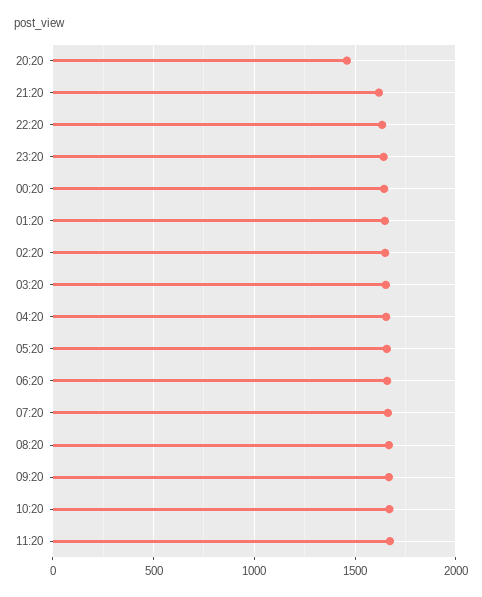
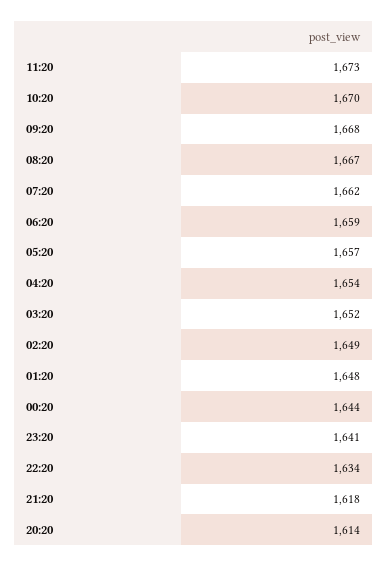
  {
-   "20:20": 1450,
+   "20:20": 1614,
    "21:20": 1618,
    "22:20": 1634,
    "23:20": 1641,
    "00:20": 1644,
    "01:20": 1648,
    "02:20": 1649,
    "03:20": 1652,
    "04:20": 1654,
    "05:20": 1657,
    "06:20": 1659,
    "07:20": 1662,
    "08:20": 1667,
    "09:20": 1668,
    "10:20": 1670,
    "11:20": 1673
  }

